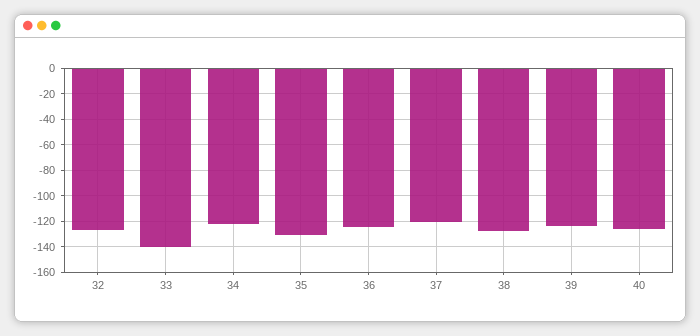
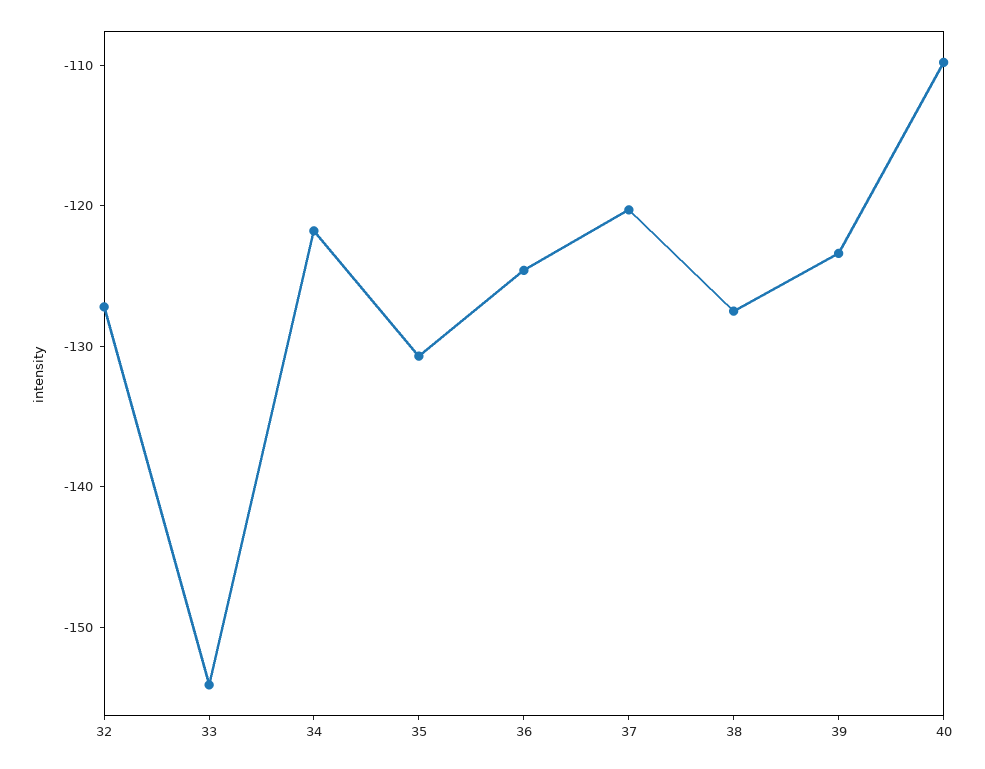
  {
    "32": -128,
-   "33": -140,
+   "33": -154,
    "34": -122,
    "35": -130,
    "36": -124,
    "37": -120,
    "38": -128,
    "39": -124,
-   "40": -125
+   "40": -110
  }

